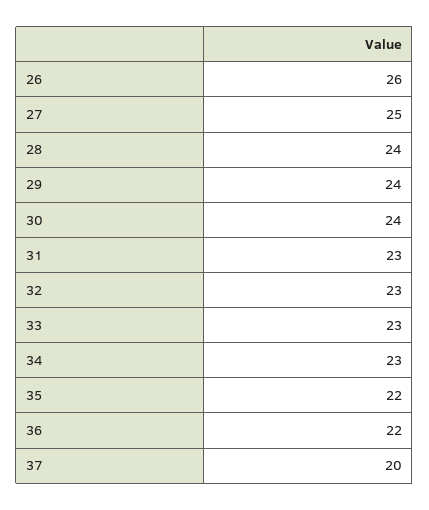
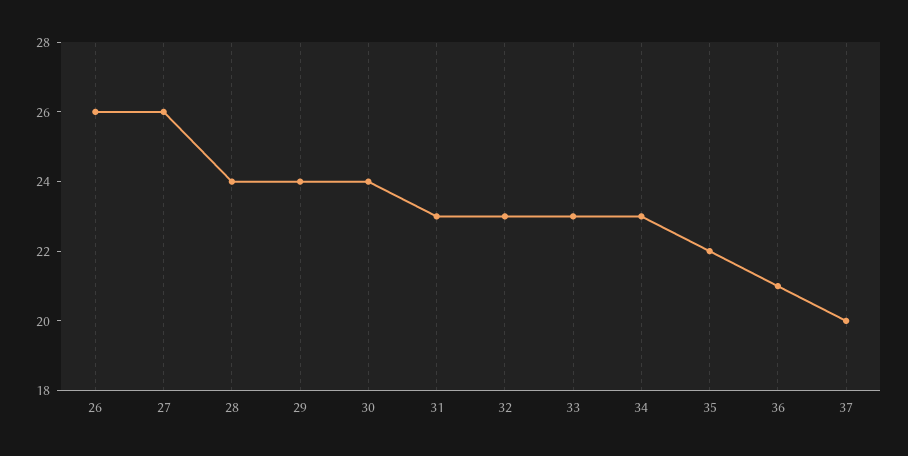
  {
    "26": 26,
-   "27": 25,
+   "27": 26,
    "28": 24,
    "29": 24,
    "30": 24,
    "31": 23,
    "32": 23,
    "33": 23,
    "34": 23,
    "35": 22,
-   "36": 22,
+   "36": 21,
    "37": 20
  }

